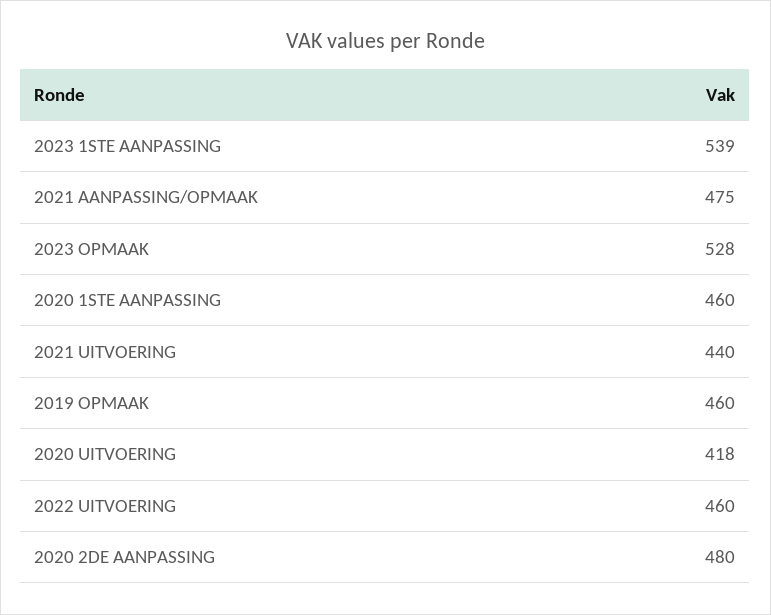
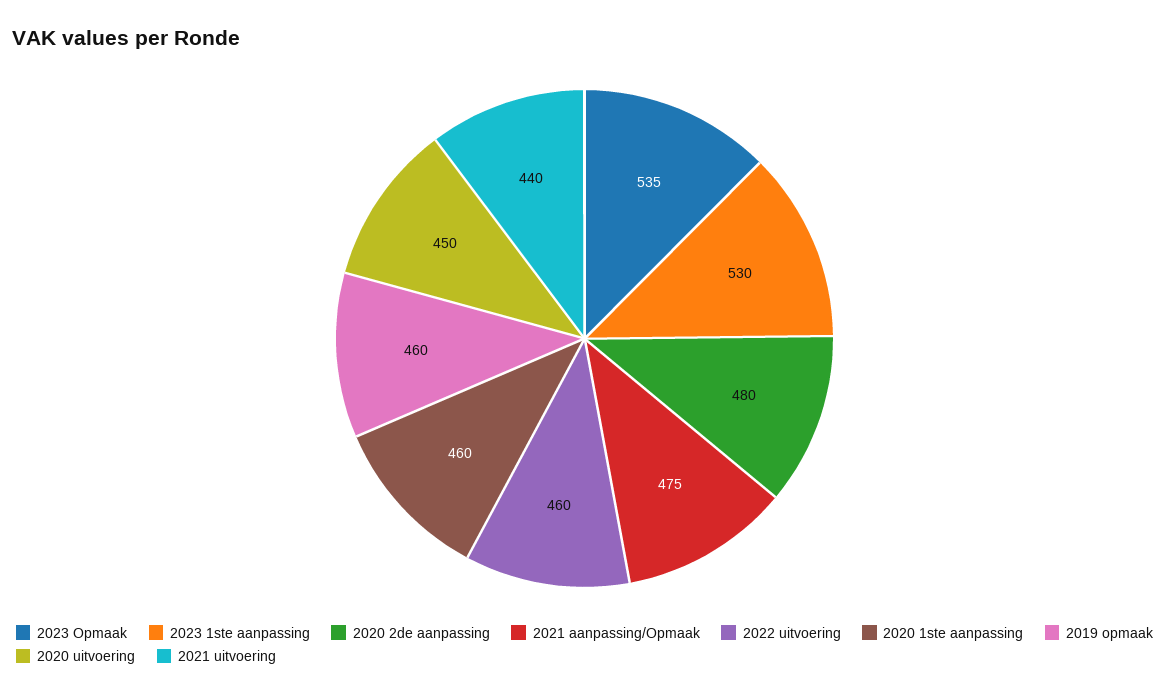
  {
-   "2023 1STE AANPASSING": 539,
+   "2023 1STE AANPASSING": 530,
    "2021 AANPASSING/OPMAAK": 475,
-   "2023 OPMAAK": 528,
+   "2023 OPMAAK": 535,
    "2020 1STE AANPASSING": 460,
    "2021 UITVOERING": 440,
    "2019 OPMAAK": 460,
-   "2020 UITVOERING": 418,
+   "2020 UITVOERING": 450,
    "2022 UITVOERING": 460,
    "2020 2DE AANPASSING": 480
  }

